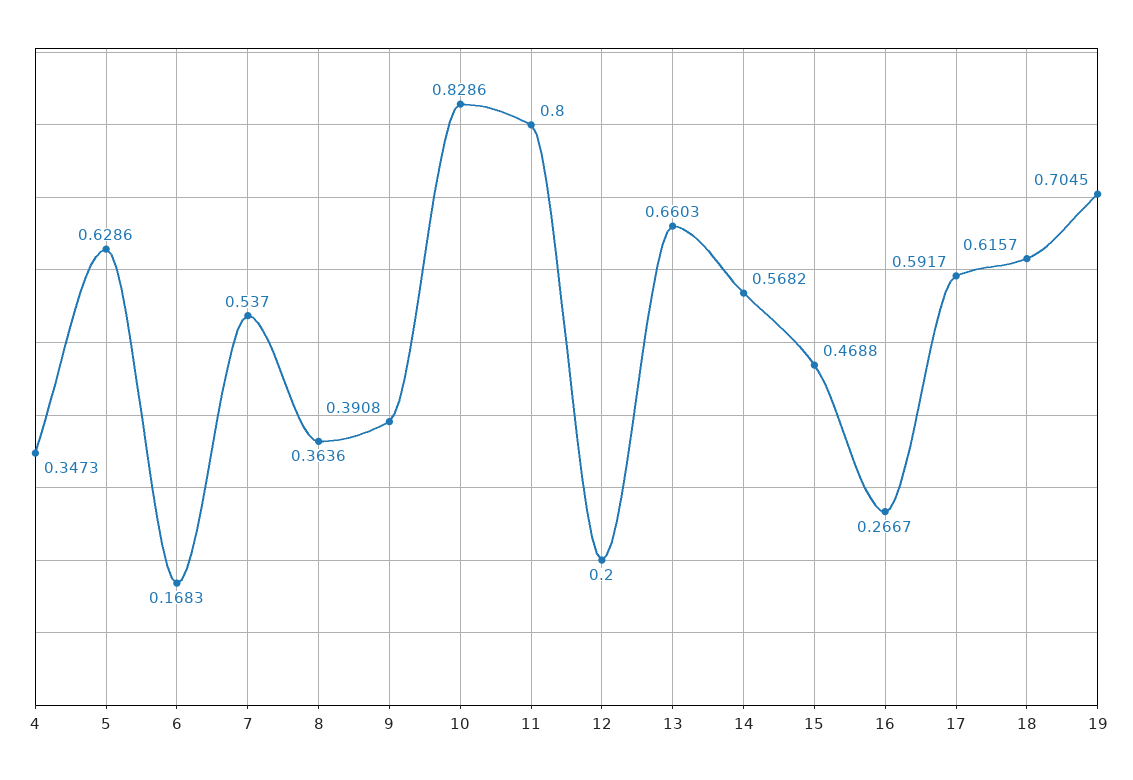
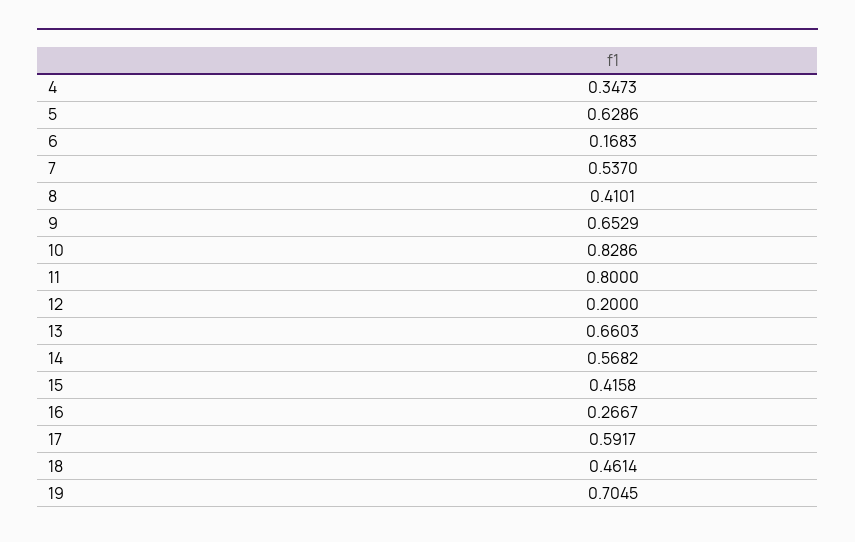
  {
    "4": 0.3473,
    "5": 0.6286,
    "6": 0.1683,
    "7": 0.537,
-   "8": 0.3636,
+   "8": 0.4101,
-   "9": 0.3908,
+   "9": 0.6529,
    "10": 0.8286,
    "11": 0.8,
    "12": 0.2,
    "13": 0.6603,
    "14": 0.5682,
-   "15": 0.4688,
+   "15": 0.4158,
    "16": 0.2667,
    "17": 0.5917,
-   "18": 0.6157,
+   "18": 0.4614,
    "19": 0.7045
  }

